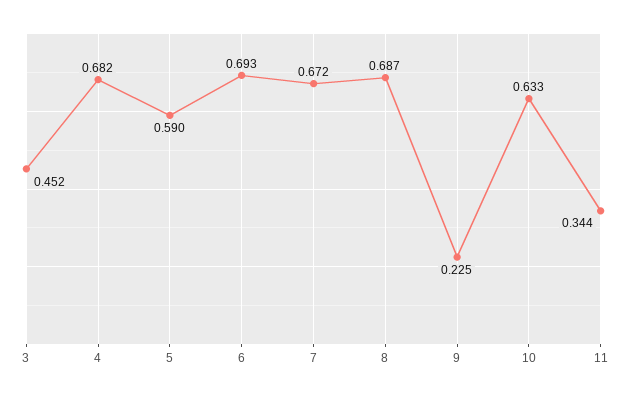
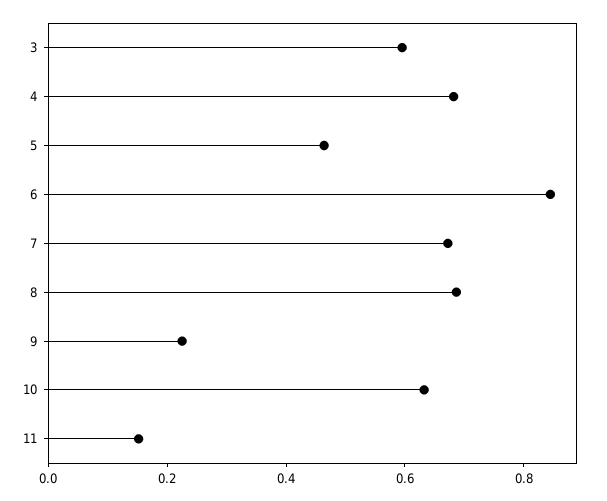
  {
-   "3": 0.452,
+   "3": 0.6,
    "4": 0.682,
-   "5": 0.59,
+   "5": 0.45,
-   "6": 0.693,
+   "6": 0.85,
    "7": 0.672,
    "8": 0.687,
    "9": 0.225,
    "10": 0.633,
-   "11": 0.344
+   "11": 0.15
  }

